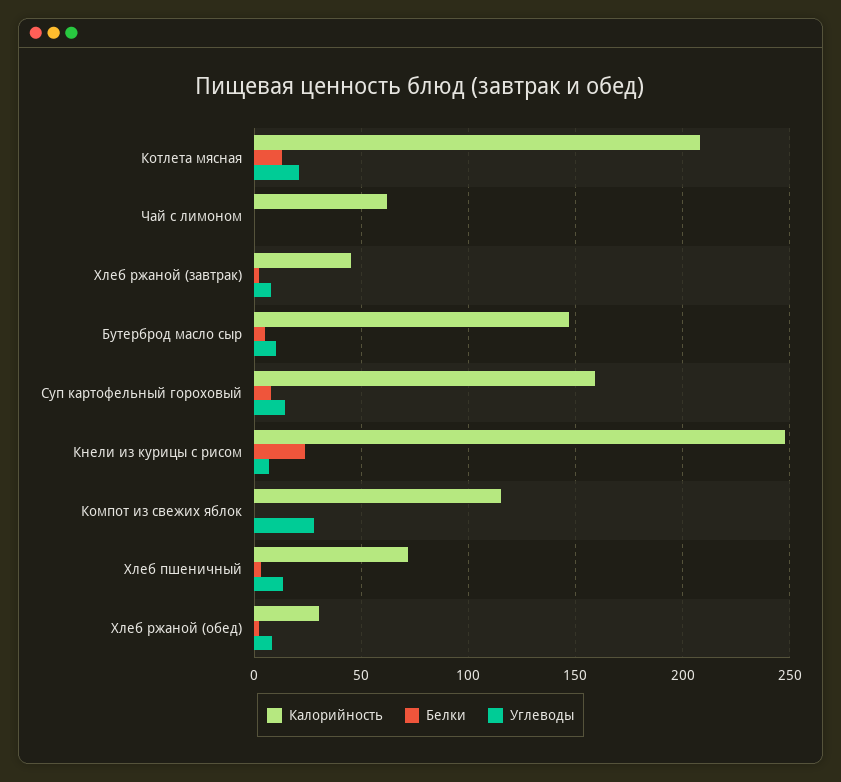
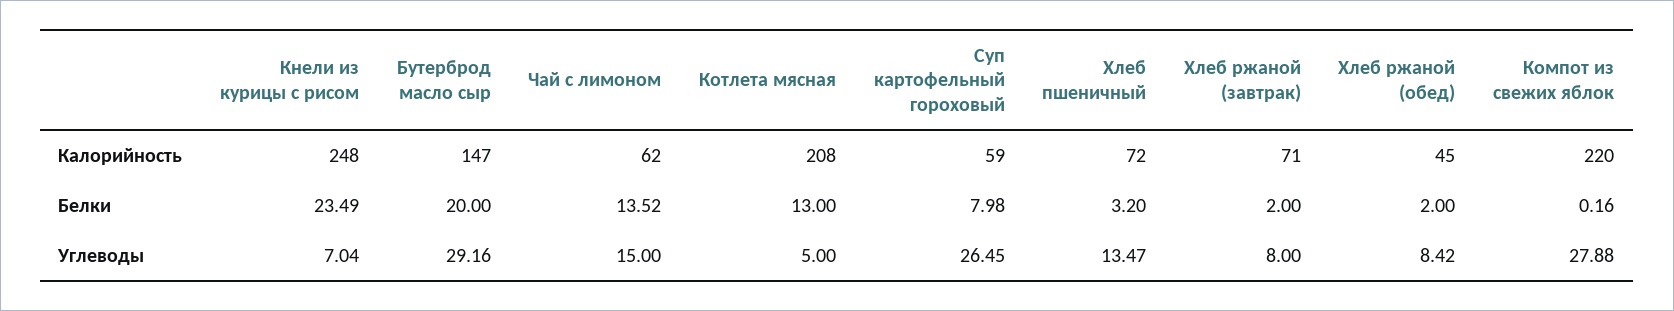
  {
    "Калорийность": {
      "Котлета мясная": 208,
      "Чай с лимоном": 62,
-     "Хлеб ржаной (завтрак)": 45,
+     "Хлеб ржаной (завтрак)": 71,
      "Бутерброд масло сыр": 147,
-     "Суп картофельный гороховый": 160,
+     "Суп картофельный гороховый": 59,
      "Кнели из курицы с рисом": 248,
-     "Компот из свежих яблок": 115,
+     "Компот из свежих яблок": 220,
      "Хлеб пшеничный": 72,
-     "Хлеб ржаной (обед)": 30
+     "Хлеб ржаной (обед)": 45
    },
    "Белки": {
      "Котлета мясная": 13,
-     "Чай с лимоном": 0,
+     "Чай с лимоном": 13.52,
      "Хлеб ржаной (завтрак)": 2,
-     "Бутерброд масло сыр": 5,
+     "Бутерброд масло сыр": 20,
      "Суп картофельный гороховый": 7.98,
      "Кнели из курицы с рисом": 23.49,
      "Компот из свежих яблок": 0.16,
      "Хлеб пшеничный": 3.2,
      "Хлеб ржаной (обед)": 2
    },
    "Углеводы": {
-     "Котлета мясная": 20,
+     "Котлета мясная": 5,
-     "Чай с лимоном": 0,
+     "Чай с лимоном": 15,
      "Хлеб ржаной (завтрак)": 8,
-     "Бутерброд масло сыр": 10,
+     "Бутерброд масло сыр": 29.16,
-     "Суп картофельный гороховый": 15,
+     "Суп картофельный гороховый": 26.45,
      "Кнели из курицы с рисом": 7.04,
      "Компот из свежих яблок": 27.88,
      "Хлеб пшеничный": 13.47,
      "Хлеб ржаной (обед)": 8.42
    }
  }

